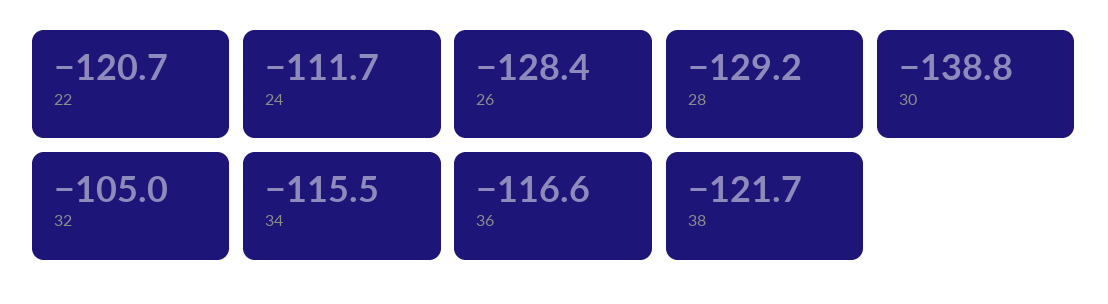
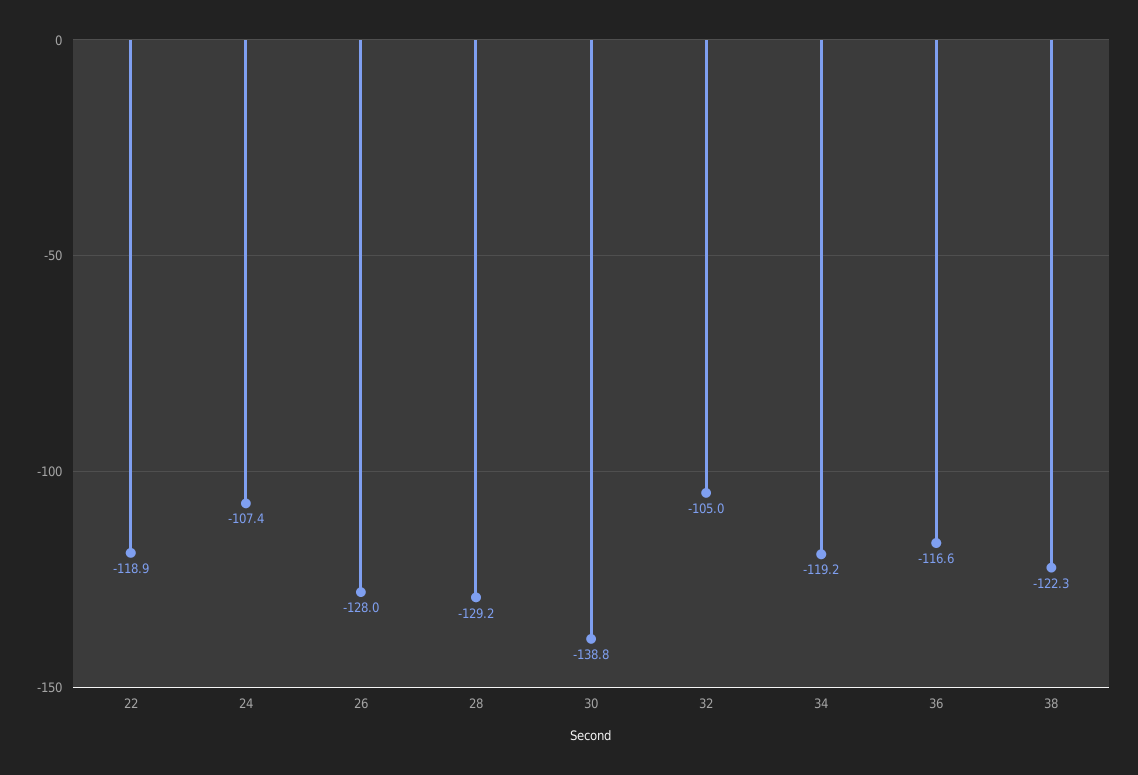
  {
-   "22": -120.7,
+   "22": -118.9,
-   "24": -111.7,
+   "24": -107.4,
-   "26": -128.4,
+   "26": -128,
    "28": -129.2,
    "30": -138.8,
    "32": -105,
-   "34": -115.5,
+   "34": -119.2,
    "36": -116.6,
-   "38": -121.7
+   "38": -122.3
  }

